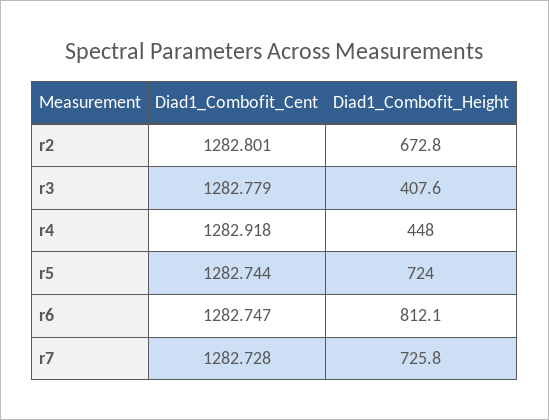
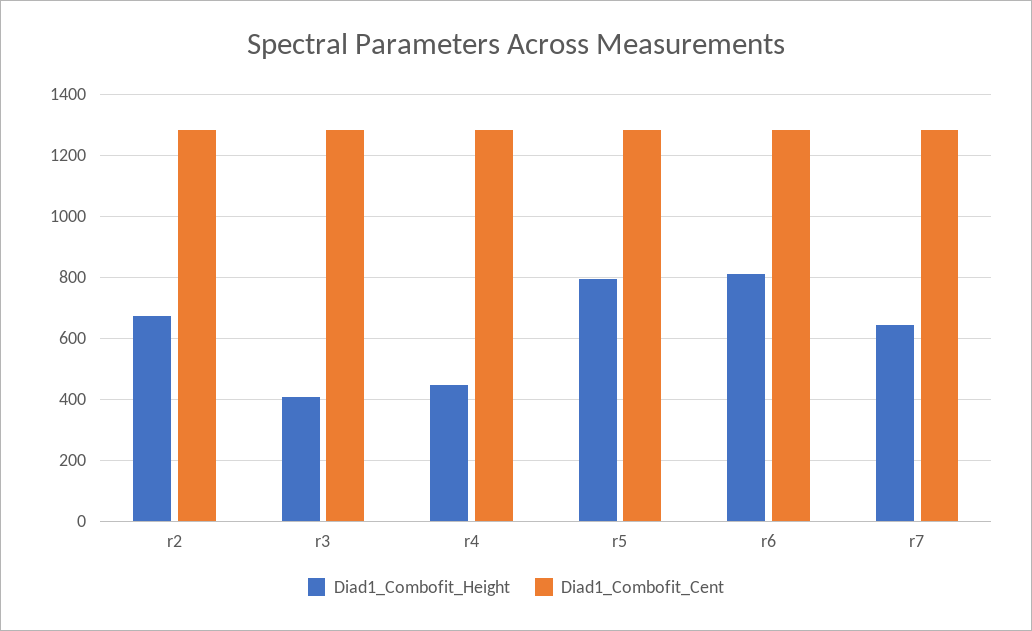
  {
    "Diad1_Combofit_Cent": {
      "r2": 1282.801,
      "r3": 1282.779,
      "r4": 1282.918,
      "r5": 1282.744,
      "r6": 1282.747,
      "r7": 1282.728
    },
    "Diad1_Combofit_Height": {
      "r2": 672.8,
      "r3": 407.6,
      "r4": 448,
-     "r5": 724,
+     "r5": 800,
      "r6": 812.1,
-     "r7": 725.8
+     "r7": 640
    }
  }

